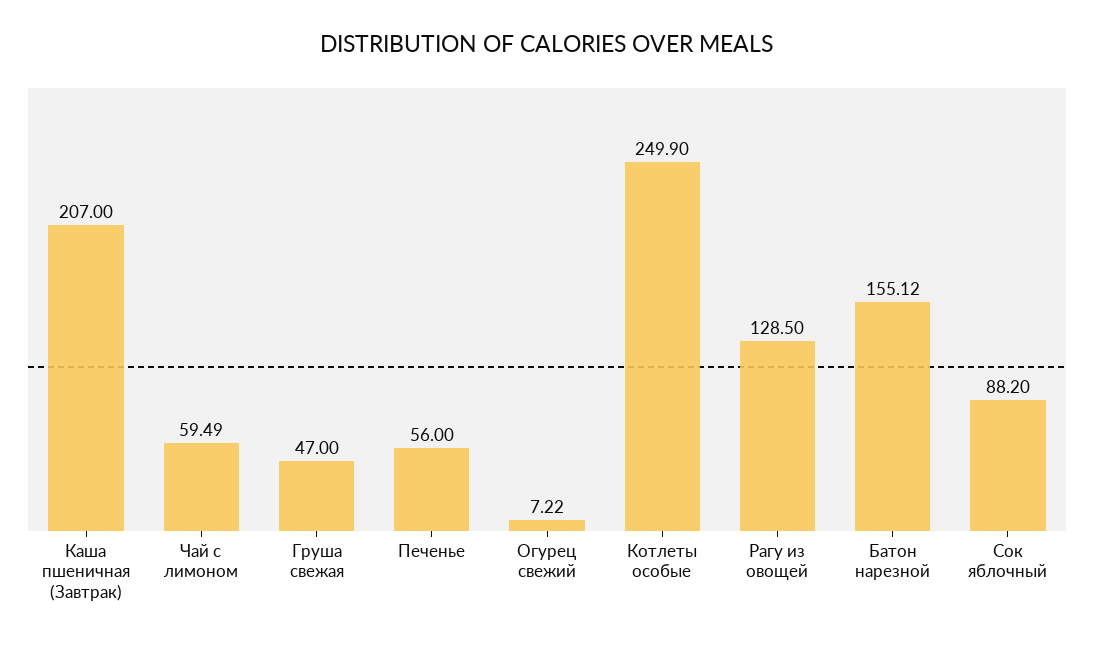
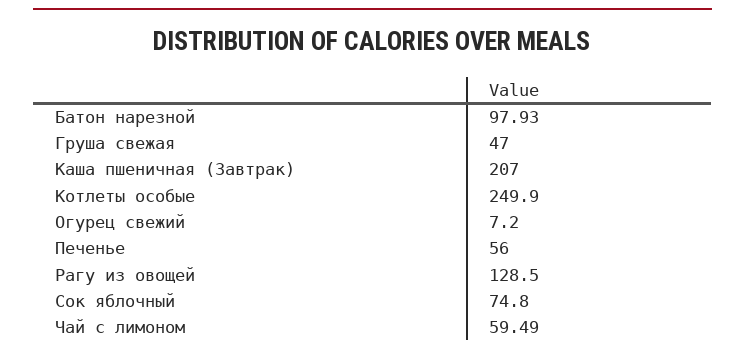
  {
    "Каша пшеничная (Завтрак)": 207,
    "Чай с лимоном": 59.49,
    "Груша свежая": 47,
    "Печенье": 56,
-   "Огурец свежий": 7.22,
+   "Огурец свежий": 7.2,
    "Котлеты особые": 249.9,
    "Рагу из овощей": 128.5,
-   "Батон нарезной": 155.12,
+   "Батон нарезной": 97.93,
-   "Сок яблочный": 88.2
+   "Сок яблочный": 74.8
  }

